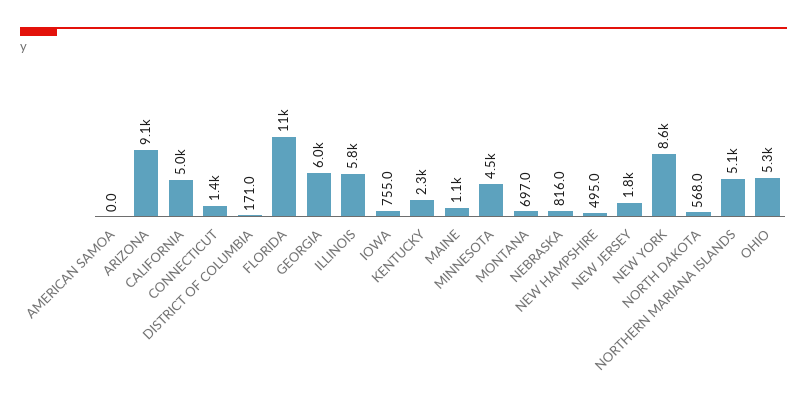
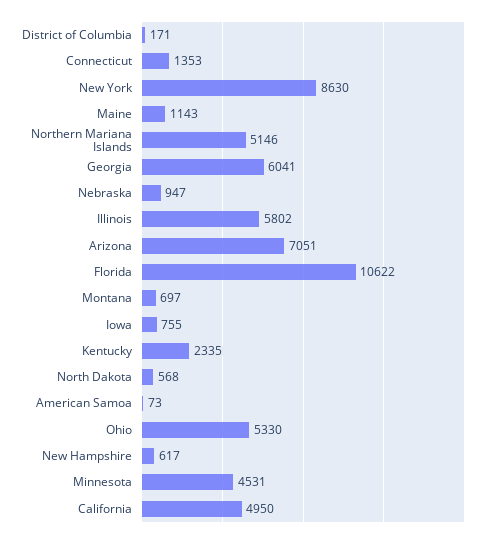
  {
-   "AMERICAN SAMOA": 0,
+   "AMERICAN SAMOA": 73,
-   "ARIZONA": 9100,
+   "ARIZONA": 7051,
    "CALIFORNIA": 4950,
    "CONNECTICUT": 1353,
    "DISTRICT OF COLUMBIA": 171,
    "FLORIDA": 10622,
    "GEORGIA": 6041,
    "ILLINOIS": 5802,
    "IOWA": 755,
    "KENTUCKY": 2335,
    "MAINE": 1143,
    "MINNESOTA": 4531,
    "MONTANA": 697,
-   "NEBRASKA": 816,
+   "NEBRASKA": 947,
-   "NEW HAMPSHIRE": 495,
+   "NEW HAMPSHIRE": 617,
-   "NEW JERSEY": 1800,
    "NEW YORK": 8630,
    "NORTH DAKOTA": 568,
    "NORTHERN MARIANA ISLANDS": 5146,
    "OHIO": 5330
  }

